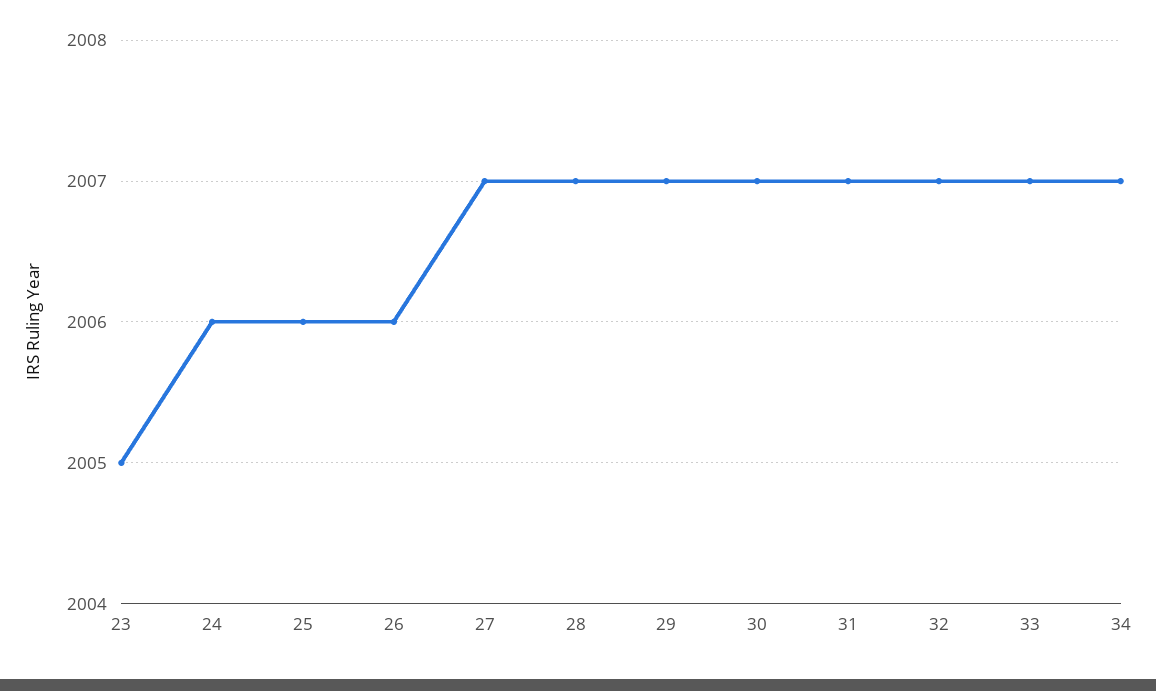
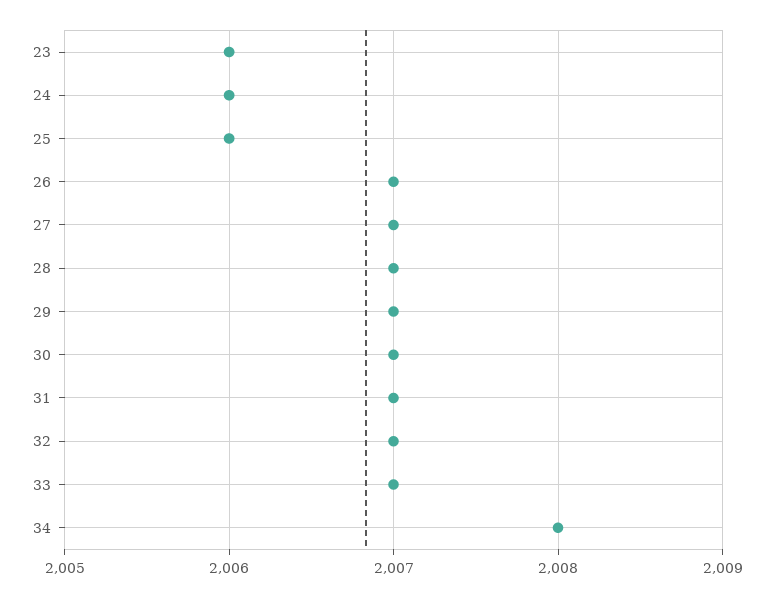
  {
-   "23": 2005,
+   "23": 2006,
    "24": 2006,
    "25": 2006,
-   "26": 2006,
+   "26": 2007,
    "27": 2007,
    "28": 2007,
    "29": 2007,
    "30": 2007,
    "31": 2007,
    "32": 2007,
    "33": 2007,
-   "34": 2007
+   "34": 2008
  }

